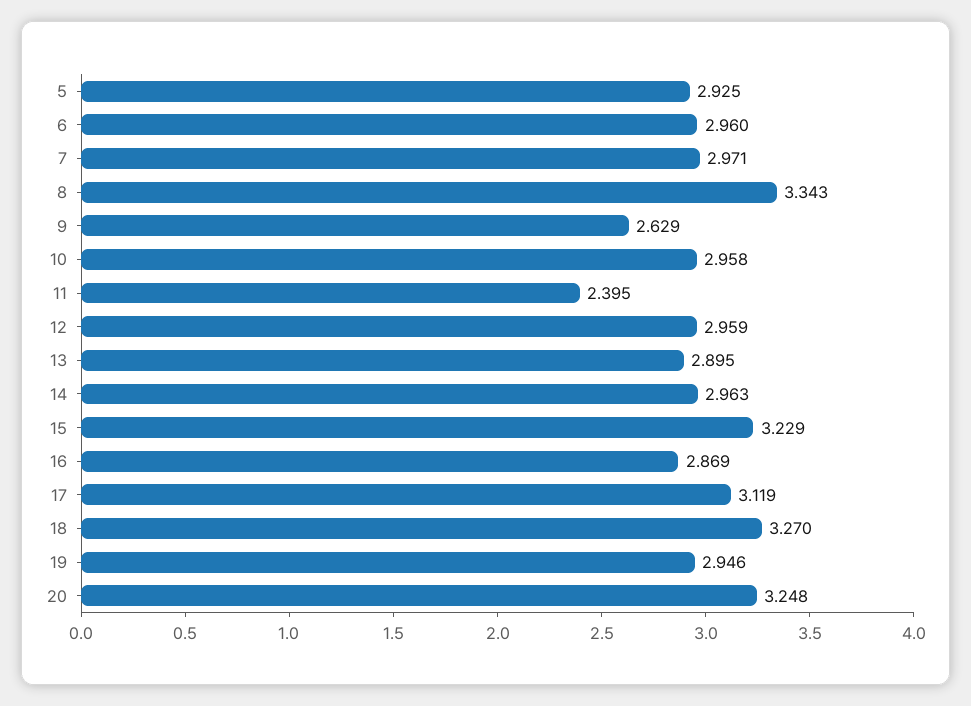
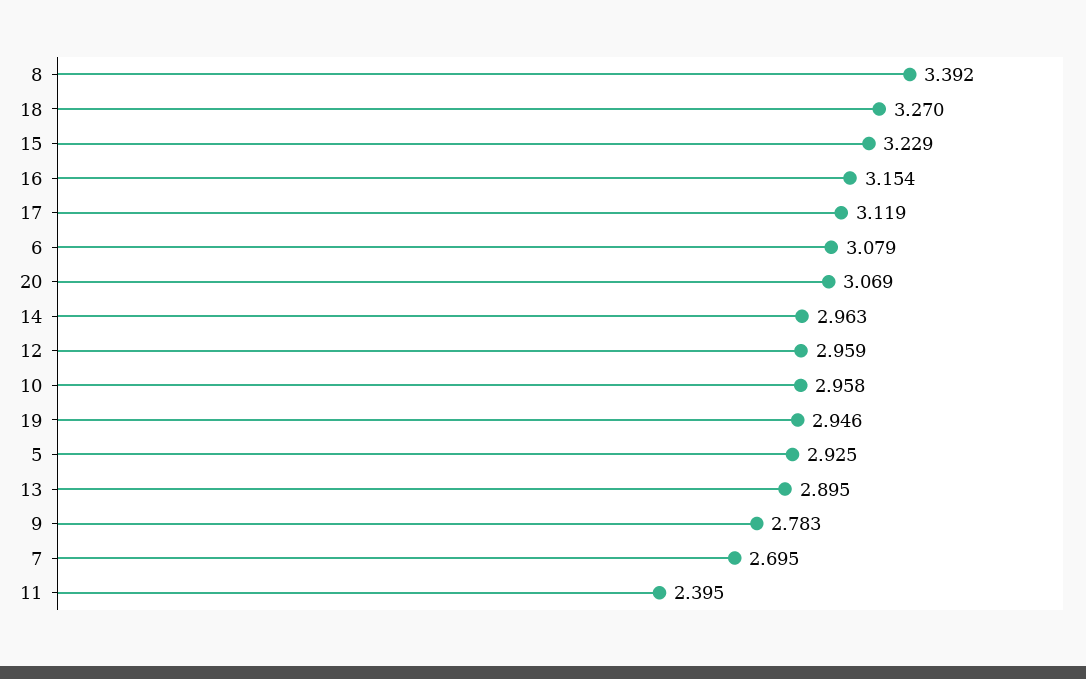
  {
    "5": 2.925,
-   "6": 2.96,
+   "6": 3.079,
-   "7": 2.971,
+   "7": 2.695,
-   "8": 3.343,
+   "8": 3.392,
-   "9": 2.629,
+   "9": 2.783,
    "10": 2.958,
    "11": 2.395,
    "12": 2.959,
    "13": 2.895,
    "14": 2.963,
    "15": 3.229,
-   "16": 2.869,
+   "16": 3.154,
    "17": 3.119,
    "18": 3.27,
    "19": 2.946,
-   "20": 3.248
+   "20": 3.069
  }

